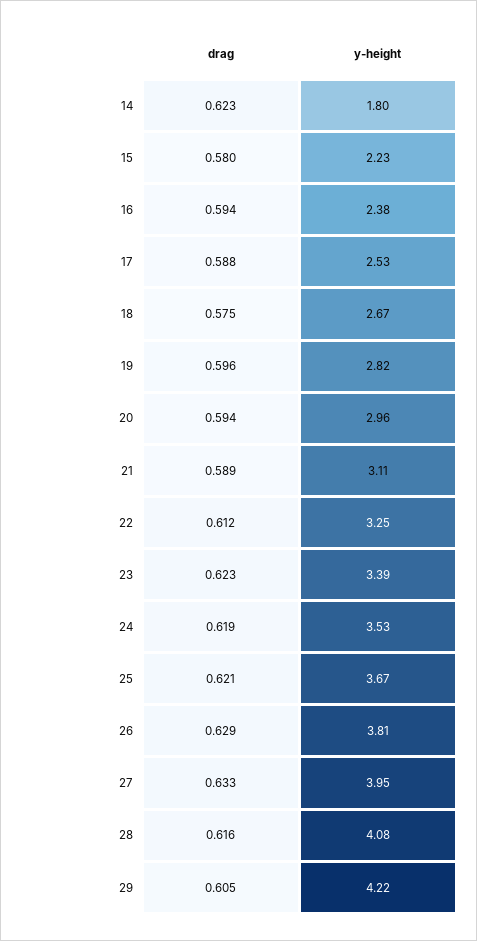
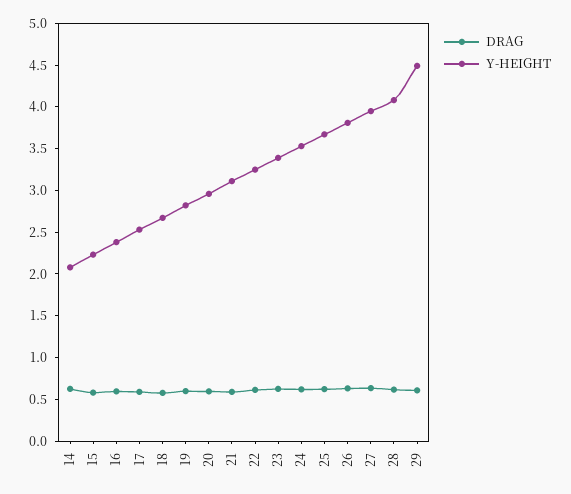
  {
    "drag": {
      "14": 0.623,
      "15": 0.58,
      "16": 0.594,
      "17": 0.588,
      "18": 0.575,
      "19": 0.596,
      "20": 0.594,
      "21": 0.589,
      "22": 0.612,
      "23": 0.623,
      "24": 0.619,
      "25": 0.621,
      "26": 0.629,
      "27": 0.633,
      "28": 0.616,
      "29": 0.605
    },
    "y-height": {
-     "14": 1.8,
+     "14": 2.1,
      "15": 2.23,
      "16": 2.38,
      "17": 2.53,
      "18": 2.67,
      "19": 2.82,
      "20": 2.96,
      "21": 3.11,
      "22": 3.25,
      "23": 3.39,
      "24": 3.53,
      "25": 3.67,
      "26": 3.81,
      "27": 3.95,
      "28": 4.08,
-     "29": 4.22
+     "29": 4.5
    }
  }

